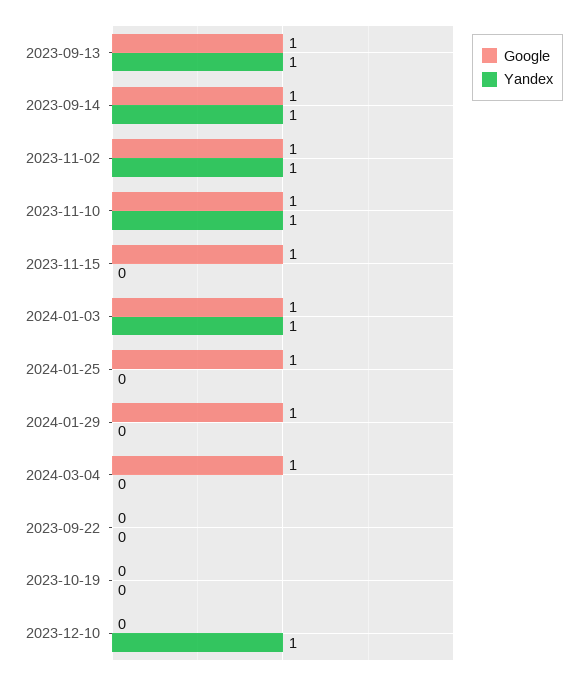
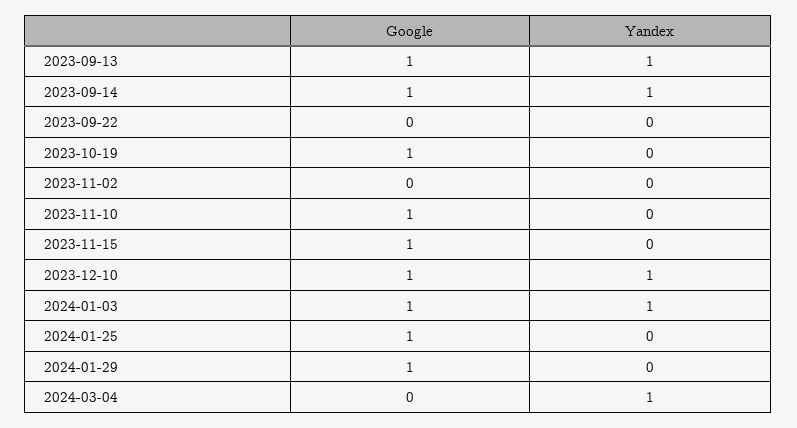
  {
    "Google": {
      "2023-09-13": 1,
      "2023-09-14": 1,
-     "2023-11-02": 1,
+     "2023-11-02": 0,
      "2023-11-10": 1,
      "2023-11-15": 1,
      "2024-01-03": 1,
      "2024-01-25": 1,
      "2024-01-29": 1,
-     "2024-03-04": 1,
+     "2024-03-04": 0,
      "2023-09-22": 0,
-     "2023-10-19": 0,
+     "2023-10-19": 1,
-     "2023-12-10": 0
+     "2023-12-10": 1
    },
    "Yandex": {
      "2023-09-13": 1,
      "2023-09-14": 1,
-     "2023-11-02": 1,
+     "2023-11-02": 0,
-     "2023-11-10": 1,
+     "2023-11-10": 0,
      "2023-11-15": 0,
      "2024-01-03": 1,
      "2024-01-25": 0,
      "2024-01-29": 0,
-     "2024-03-04": 0,
+     "2024-03-04": 1,
      "2023-09-22": 0,
      "2023-10-19": 0,
      "2023-12-10": 1
    }
  }

